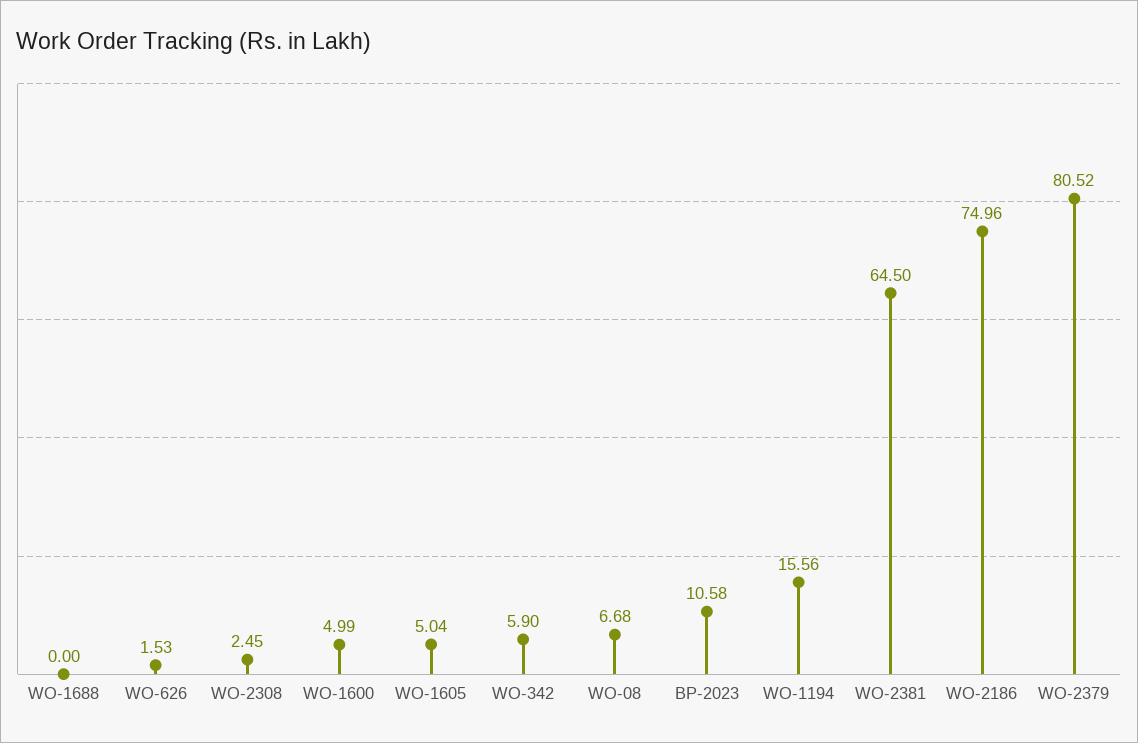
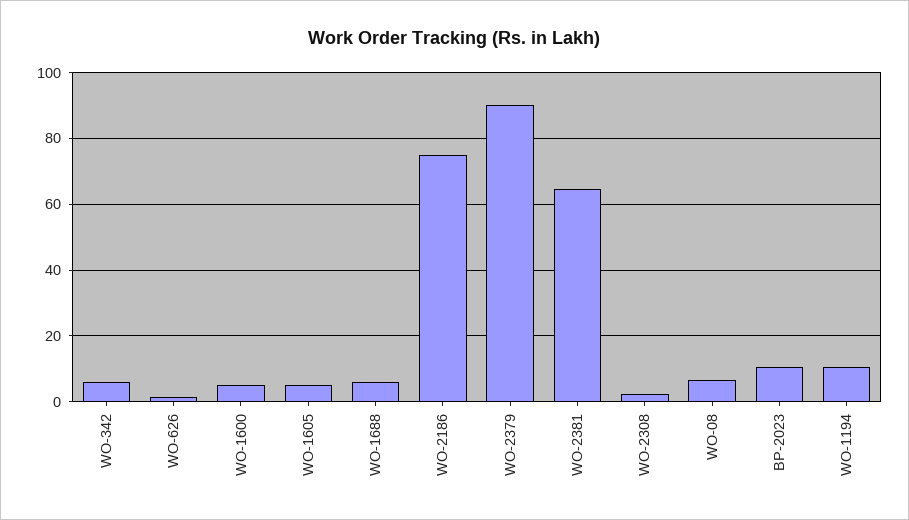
  {
-   "WO-1688": 0,
+   "WO-1688": 6,
    "WO-626": 1.53,
    "WO-2308": 2.45,
    "WO-1600": 4.99,
    "WO-1605": 5.04,
    "WO-342": 5.9,
    "WO-08": 6.68,
    "BP-2023": 10.58,
-   "WO-1194": 15.56,
+   "WO-1194": 10,
    "WO-2381": 64.5,
    "WO-2186": 74.96,
-   "WO-2379": 80.52
+   "WO-2379": 90
  }

